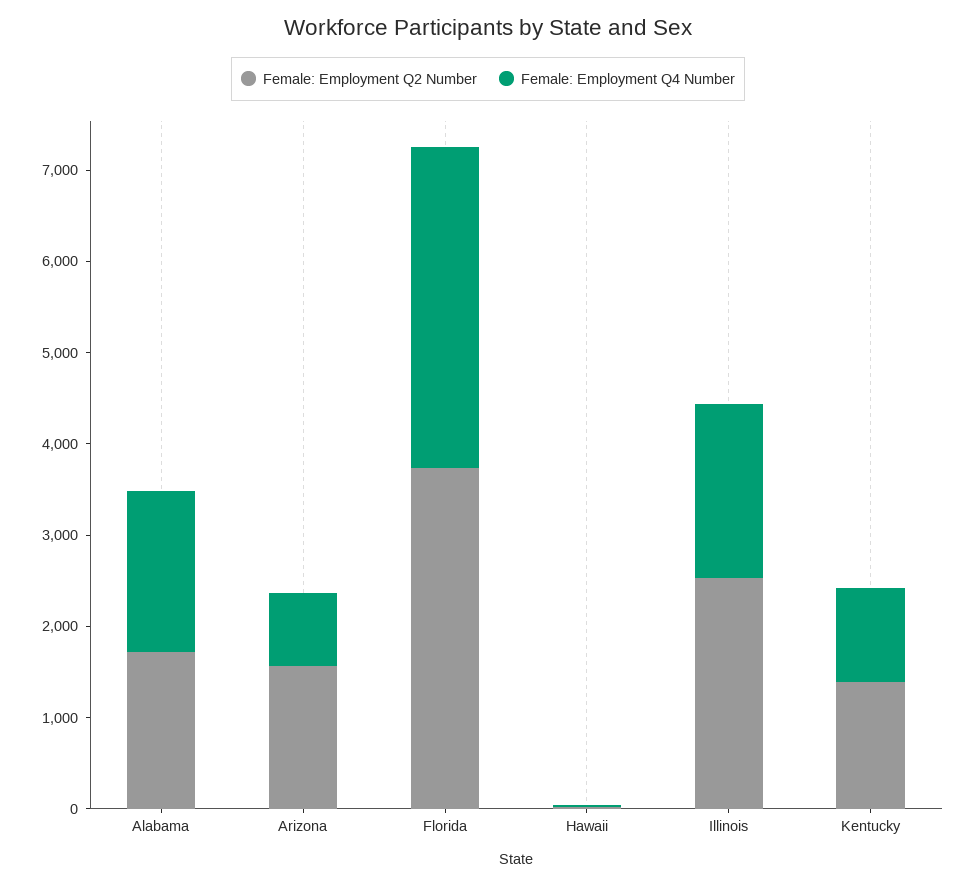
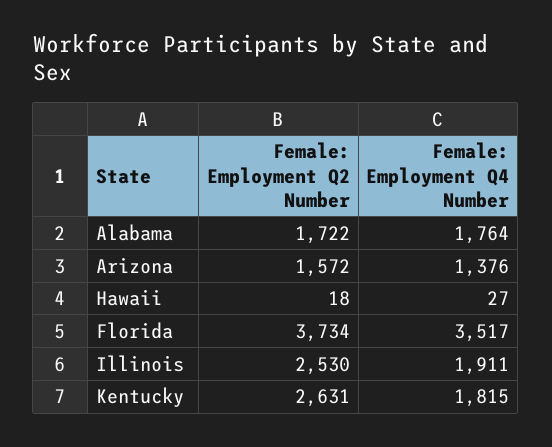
  {
    "Female: Employment Q2 Number": {
      "Alabama": 1722,
      "Arizona": 1572,
      "Florida": 3734,
      "Hawaii": 18,
      "Illinois": 2530,
-     "Kentucky": 1400
+     "Kentucky": 2631
    },
    "Female: Employment Q4 Number": {
      "Alabama": 1764,
-     "Arizona": 800,
+     "Arizona": 1376,
      "Florida": 3517,
      "Hawaii": 27,
      "Illinois": 1911,
-     "Kentucky": 1000
+     "Kentucky": 1815
    }
  }

